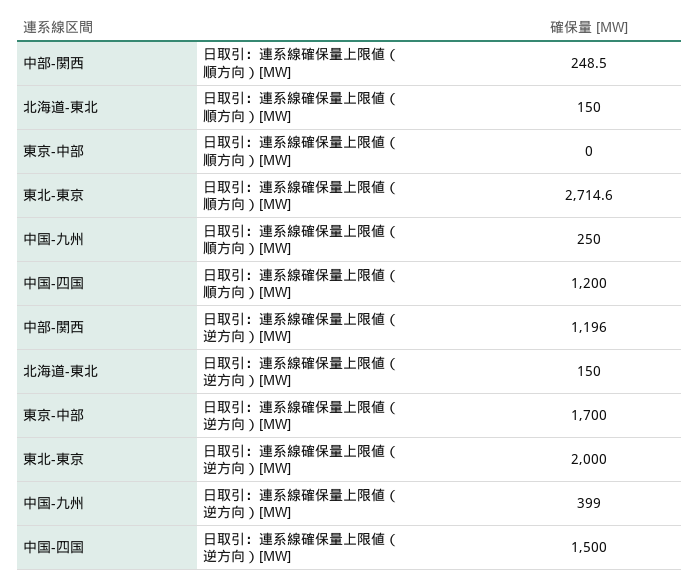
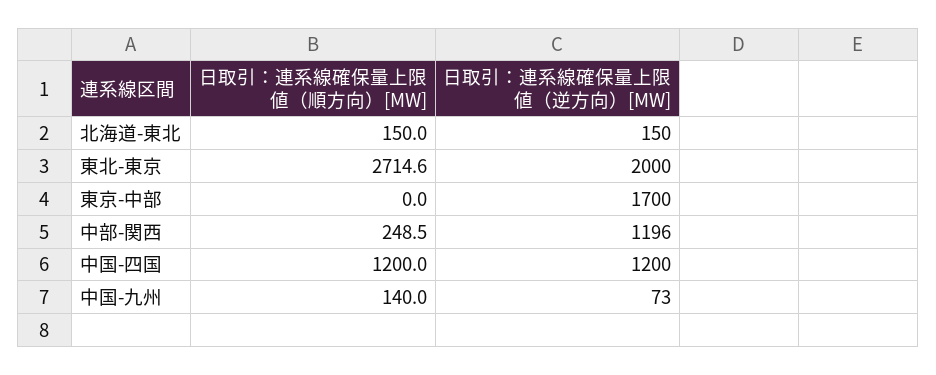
  {
    "中部-関西": {
      "日取引：連系線確保量上限値（順方向）[MW]": 248.5,
      "日取引：連系線確保量上限値（逆方向）[MW]": 1196
    },
    "北海道-東北": {
      "日取引：連系線確保量上限値（順方向）[MW]": 150,
      "日取引：連系線確保量上限値（逆方向）[MW]": 150
    },
    "東京-中部": {
      "日取引：連系線確保量上限値（順方向）[MW]": 0,
      "日取引：連系線確保量上限値（逆方向）[MW]": 1700
    },
    "東北-東京": {
      "日取引：連系線確保量上限値（順方向）[MW]": 2714.6,
      "日取引：連系線確保量上限値（逆方向）[MW]": 2000
    },
    "中国-九州": {
-     "日取引：連系線確保量上限値（順方向）[MW]": 250,
+     "日取引：連系線確保量上限値（順方向）[MW]": 140,
-     "日取引：連系線確保量上限値（逆方向）[MW]": 399
+     "日取引：連系線確保量上限値（逆方向）[MW]": 73
    },
    "中国-四国": {
      "日取引：連系線確保量上限値（順方向）[MW]": 1200,
-     "日取引：連系線確保量上限値（逆方向）[MW]": 1500
+     "日取引：連系線確保量上限値（逆方向）[MW]": 1200
    }
  }

